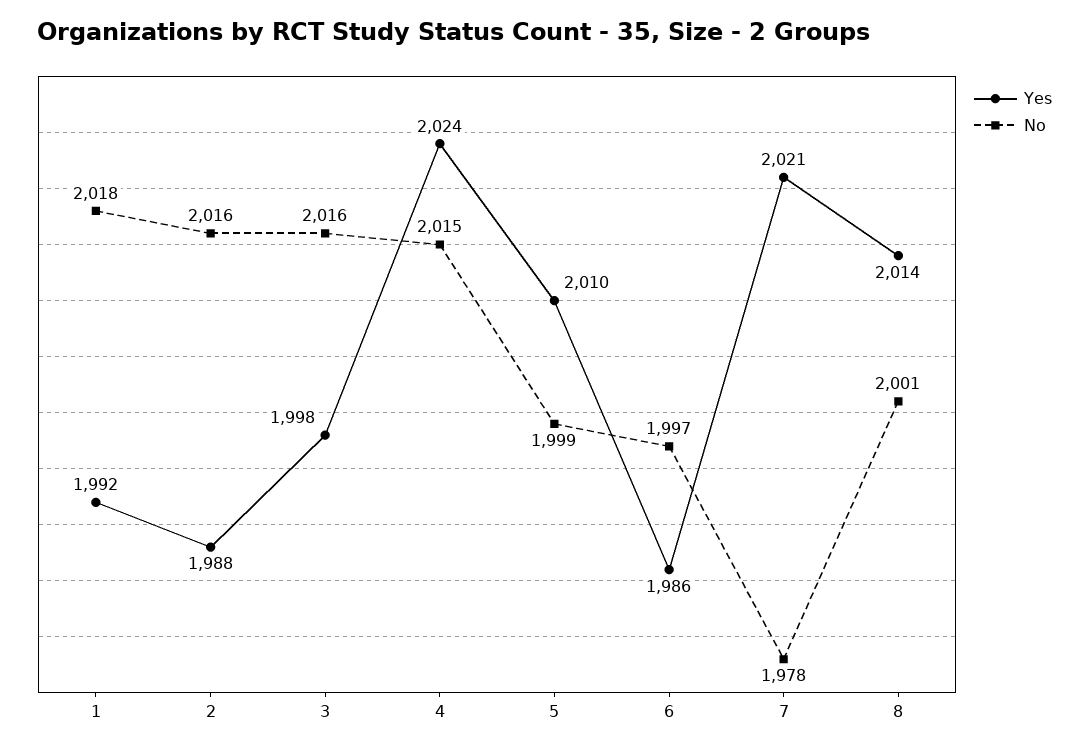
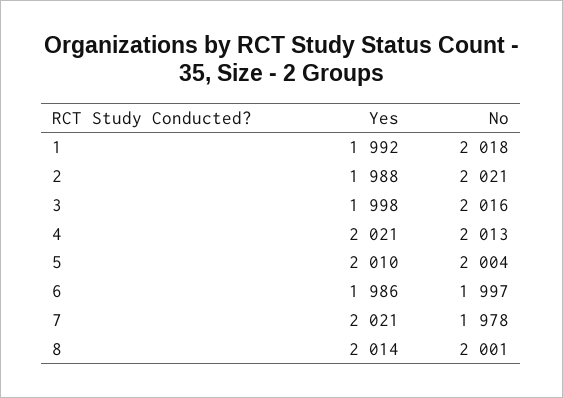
  {
    "Yes": {
      "1": 1992,
      "2": 1988,
      "3": 1998,
-     "4": 2024,
+     "4": 2021,
      "5": 2010,
      "6": 1986,
      "7": 2021,
      "8": 2014
    },
    "No": {
      "1": 2018,
-     "2": 2016,
+     "2": 2021,
      "3": 2016,
-     "4": 2015,
+     "4": 2013,
-     "5": 1999,
+     "5": 2004,
      "6": 1997,
      "7": 1978,
      "8": 2001
    }
  }

